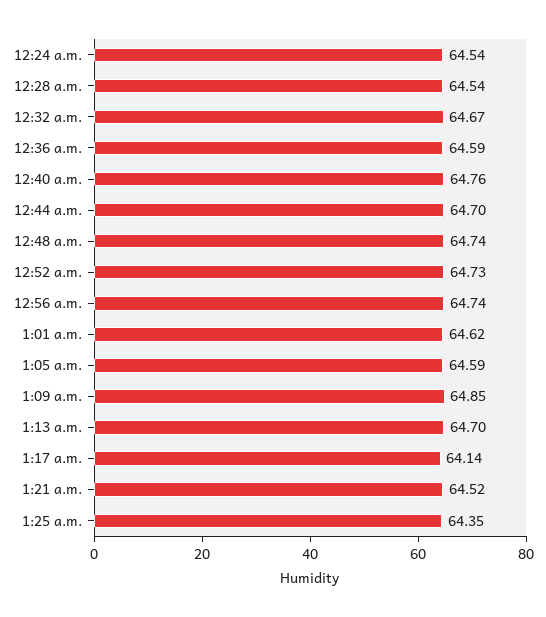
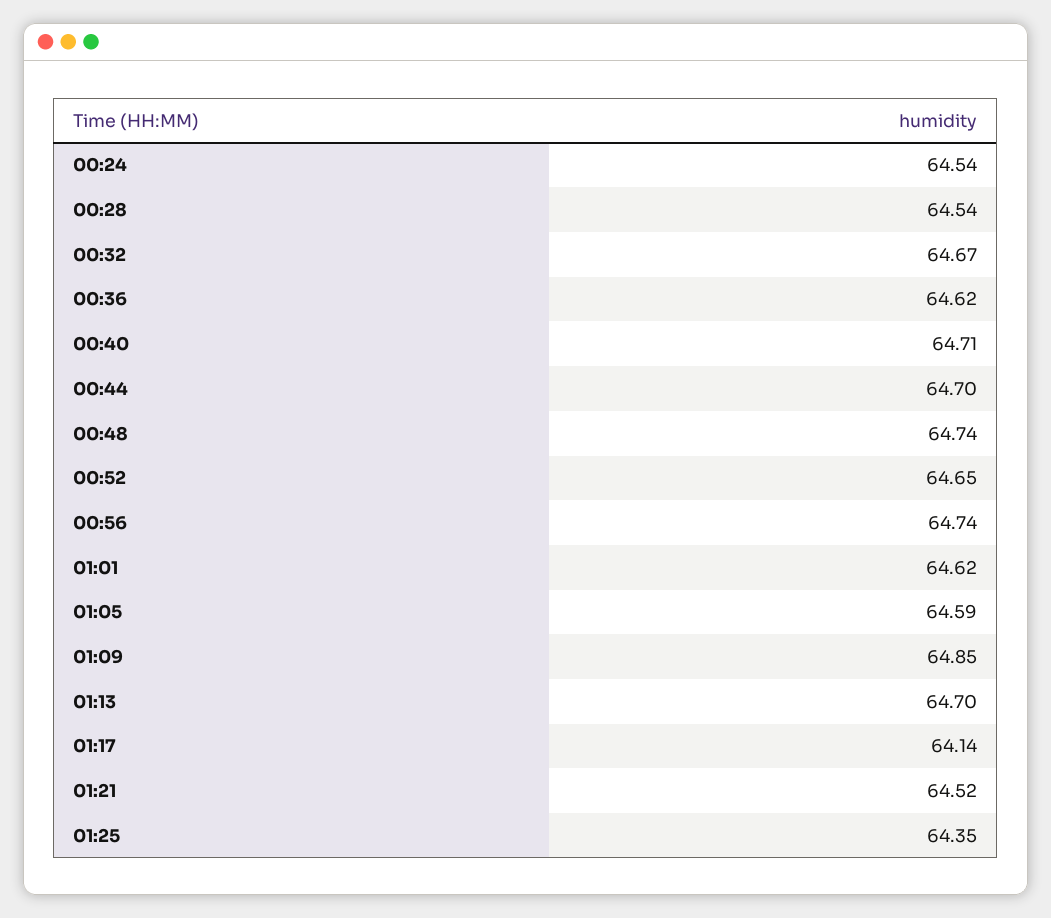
  {
    "12:24 a.m.": 64.54,
    "12:28 a.m.": 64.54,
    "12:32 a.m.": 64.67,
-   "12:36 a.m.": 64.59,
+   "12:36 a.m.": 64.62,
-   "12:40 a.m.": 64.76,
+   "12:40 a.m.": 64.71,
    "12:44 a.m.": 64.7,
    "12:48 a.m.": 64.74,
-   "12:52 a.m.": 64.73,
+   "12:52 a.m.": 64.65,
    "12:56 a.m.": 64.74,
    "1:01 a.m.": 64.62,
    "1:05 a.m.": 64.59,
    "1:09 a.m.": 64.85,
    "1:13 a.m.": 64.7,
    "1:17 a.m.": 64.14,
    "1:21 a.m.": 64.52,
    "1:25 a.m.": 64.35
  }

